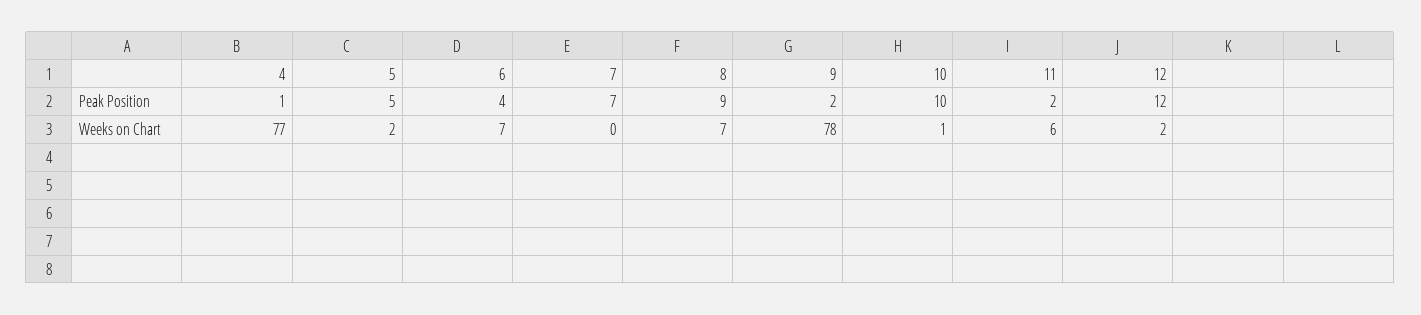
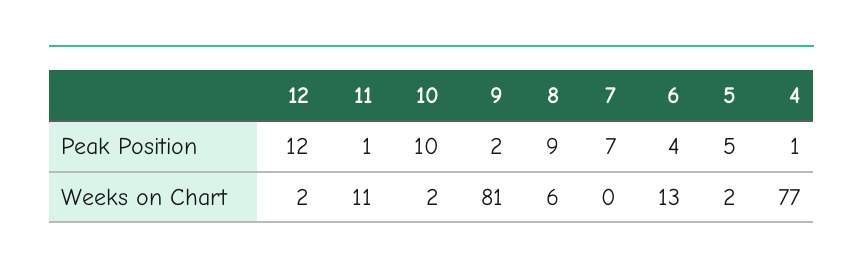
  {
    "4": {
      "Peak Position": 1,
      "Weeks on Chart": 77
    },
    "5": {
      "Peak Position": 5,
      "Weeks on Chart": 2
    },
    "6": {
      "Peak Position": 4,
-     "Weeks on Chart": 7
+     "Weeks on Chart": 13
    },
    "7": {
      "Peak Position": 7,
      "Weeks on Chart": 0
    },
    "8": {
      "Peak Position": 9,
-     "Weeks on Chart": 7
+     "Weeks on Chart": 6
    },
    "9": {
      "Peak Position": 2,
-     "Weeks on Chart": 78
+     "Weeks on Chart": 81
    },
    "10": {
      "Peak Position": 10,
-     "Weeks on Chart": 1
+     "Weeks on Chart": 2
    },
    "11": {
-     "Peak Position": 2,
+     "Peak Position": 1,
-     "Weeks on Chart": 6
+     "Weeks on Chart": 11
    },
    "12": {
      "Peak Position": 12,
      "Weeks on Chart": 2
    }
  }

